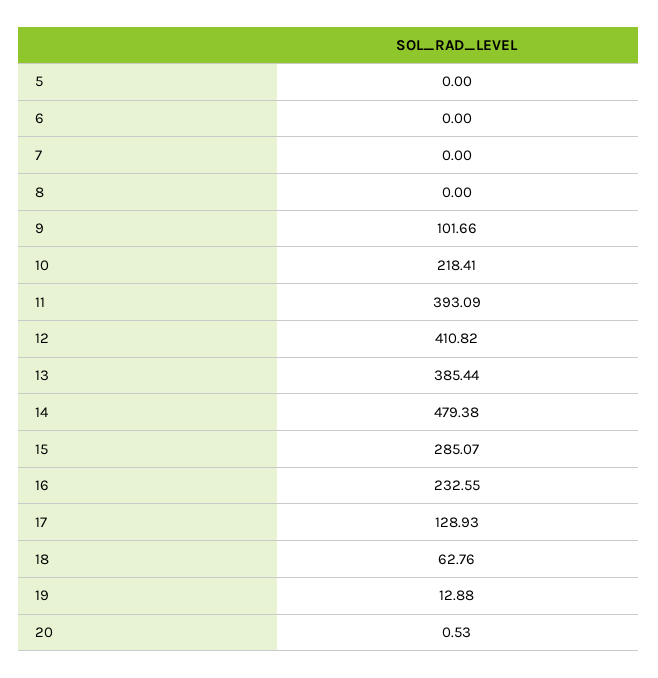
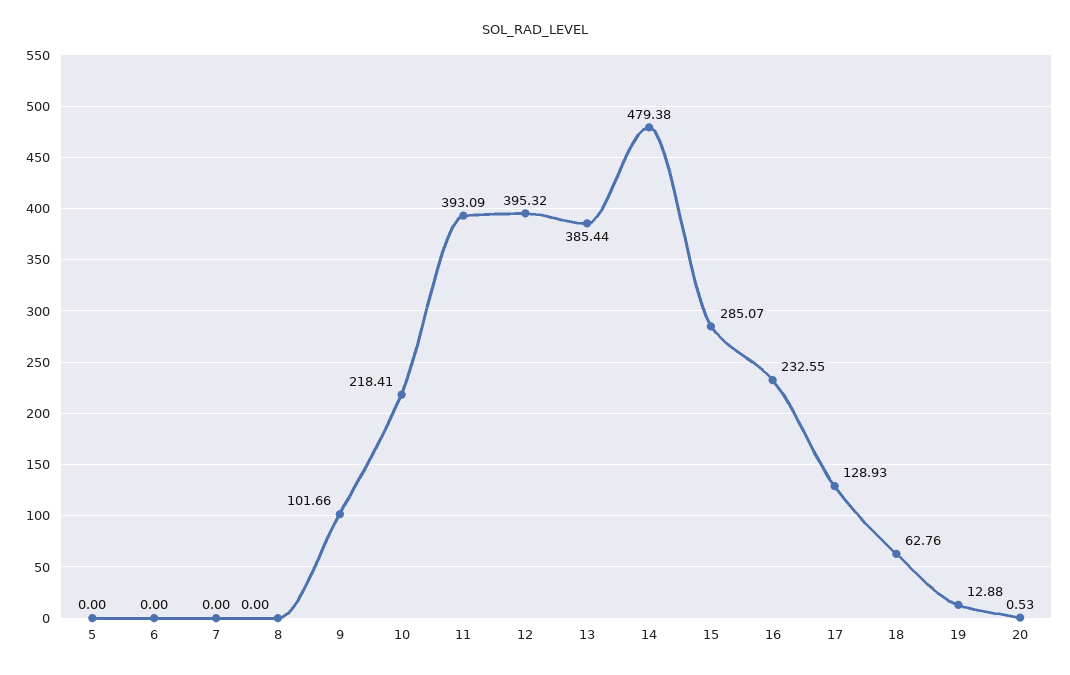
  {
    "5": 0,
    "6": 0,
    "7": 0,
    "8": 0,
    "9": 101.66,
    "10": 218.41,
    "11": 393.09,
-   "12": 410.82,
+   "12": 395.32,
    "13": 385.44,
    "14": 479.38,
    "15": 285.07,
    "16": 232.55,
    "17": 128.93,
    "18": 62.76,
    "19": 12.88,
    "20": 0.53
  }

